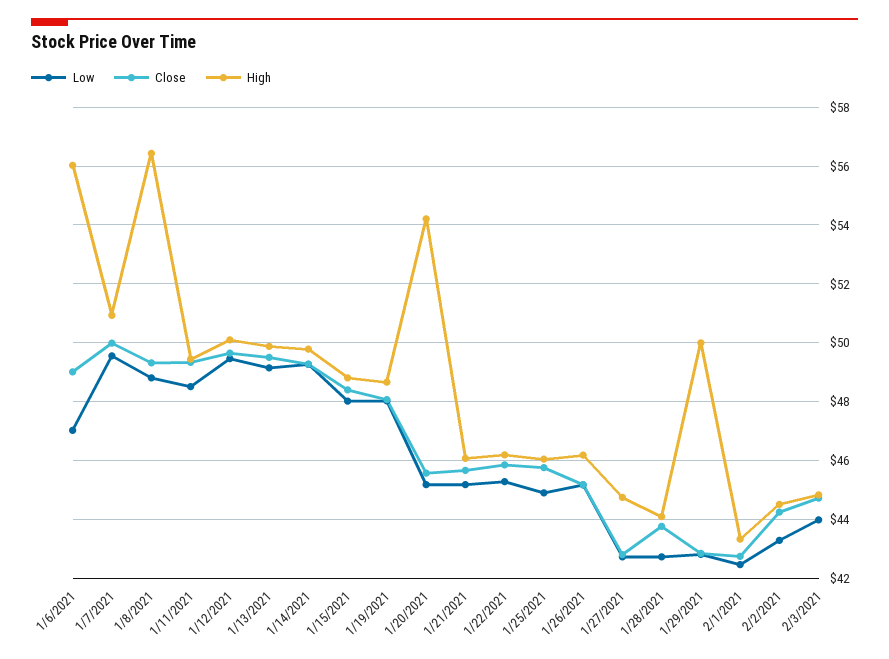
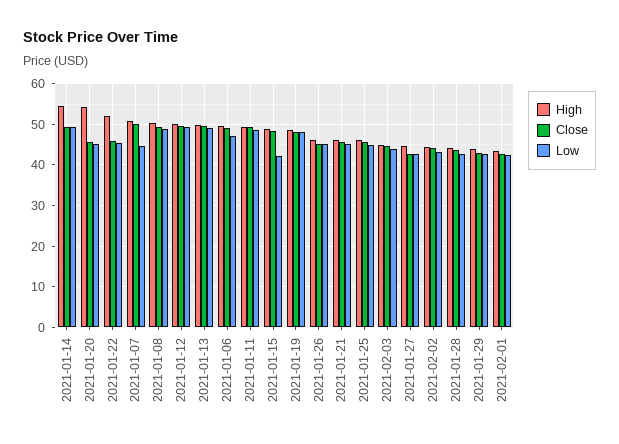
  {
    "Low": {
      "1/6/2021": 47,
-     "1/7/2021": 49.5,
+     "1/7/2021": 44,
      "1/8/2021": 48.75,
      "1/11/2021": 48.5,
      "1/12/2021": 49.5,
      "1/13/2021": 49.25,
      "1/14/2021": 49.25,
-     "1/15/2021": 48,
+     "1/15/2021": 42,
      "1/19/2021": 48,
      "1/20/2021": 45.25,
      "1/21/2021": 45.25,
      "1/22/2021": 45.25,
      "1/25/2021": 45,
      "1/26/2021": 45.25,
      "1/27/2021": 42.75,
      "1/28/2021": 42.75,
      "1/29/2021": 42.75,
      "2/1/2021": 42.5,
      "2/2/2021": 43.25,
      "2/3/2021": 44
    },
    "Close": {
      "1/6/2021": 49,
      "1/7/2021": 50,
      "1/8/2021": 49.25,
      "1/11/2021": 49.25,
      "1/12/2021": 49.75,
      "1/13/2021": 49.5,
      "1/14/2021": 49.25,
      "1/15/2021": 48.5,
      "1/19/2021": 48,
      "1/20/2021": 45.5,
      "1/21/2021": 45.75,
      "1/22/2021": 45.75,
      "1/25/2021": 45.75,
      "1/26/2021": 45.25,
      "1/27/2021": 42.75,
      "1/28/2021": 43.75,
      "1/29/2021": 42.75,
      "2/1/2021": 42.75,
      "2/2/2021": 44.25,
      "2/3/2021": 44.75
    },
    "High": {
-     "1/6/2021": 56,
+     "1/6/2021": 50,
      "1/7/2021": 51,
-     "1/8/2021": 56.5,
+     "1/8/2021": 50,
      "1/11/2021": 49.5,
      "1/12/2021": 50,
      "1/13/2021": 50,
-     "1/14/2021": 49.75,
+     "1/14/2021": 54,
      "1/15/2021": 48.75,
      "1/19/2021": 48.75,
      "1/20/2021": 54.25,
      "1/21/2021": 46,
-     "1/22/2021": 46.25,
+     "1/22/2021": 52,
      "1/25/2021": 46,
      "1/26/2021": 46.25,
      "1/27/2021": 44.75,
      "1/28/2021": 44,
-     "1/29/2021": 50,
+     "1/29/2021": 44,
      "2/1/2021": 43.25,
      "2/2/2021": 44.5,
      "2/3/2021": 44.75
    }
  }

